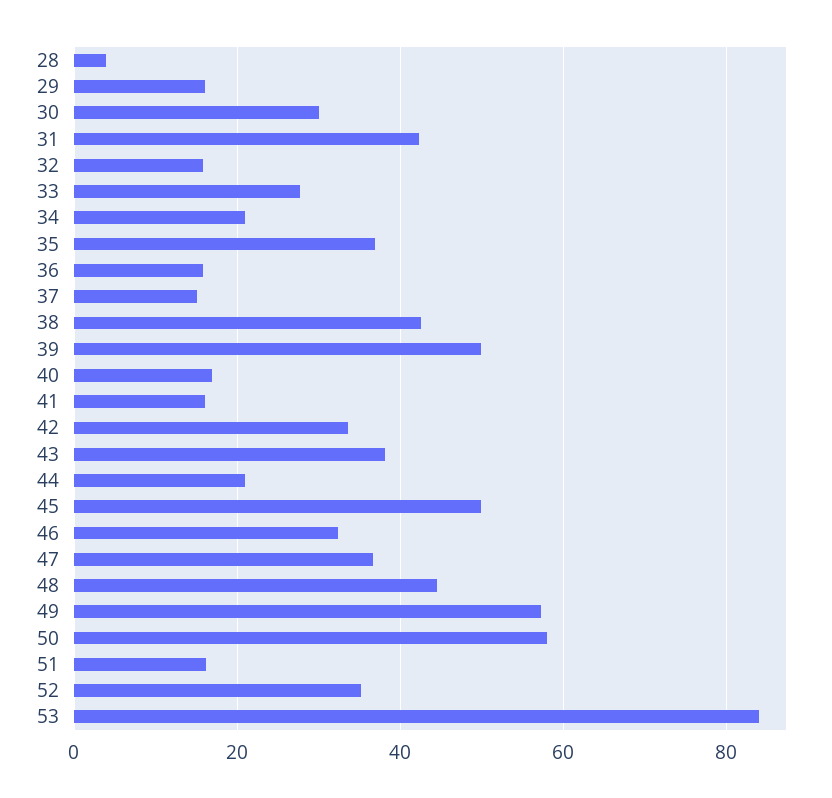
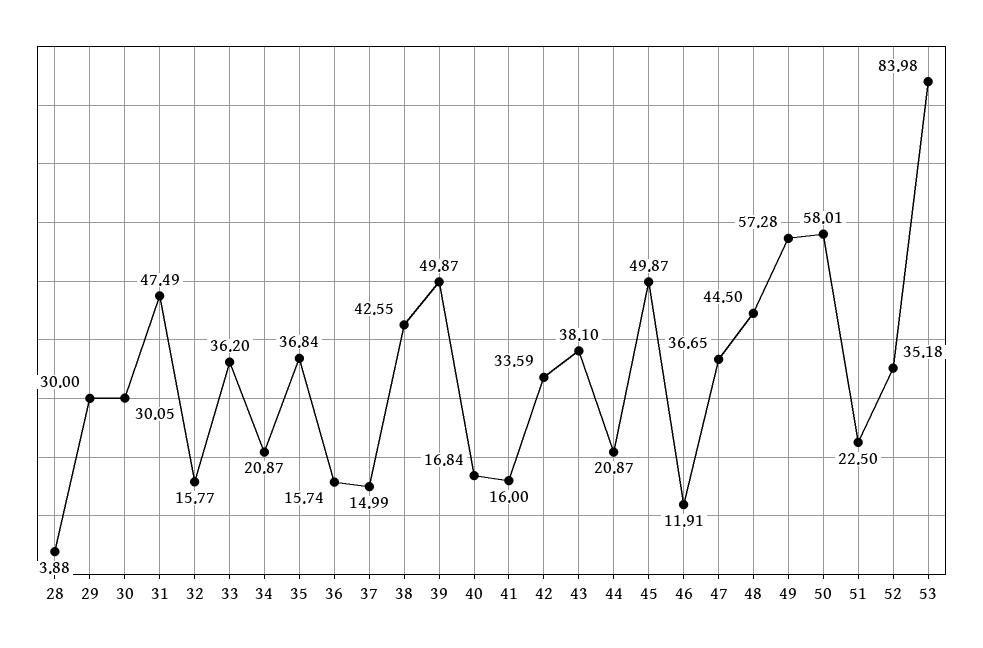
  {
    "28": 3.88,
-   "29": 16,
+   "29": 30,
    "30": 30.05,
-   "31": 42,
+   "31": 47.49,
    "32": 15.77,
-   "33": 28,
+   "33": 36.2,
    "34": 20.87,
    "35": 36.84,
    "36": 15.74,
    "37": 14.99,
    "38": 42.55,
    "39": 49.87,
    "40": 16.84,
    "41": 16,
    "42": 33.59,
    "43": 38.1,
    "44": 20.87,
    "45": 49.87,
-   "46": 32,
+   "46": 11.91,
    "47": 36.65,
    "48": 44.5,
    "49": 57.28,
    "50": 58.01,
-   "51": 16,
+   "51": 22.5,
    "52": 35.18,
    "53": 83.98
  }

